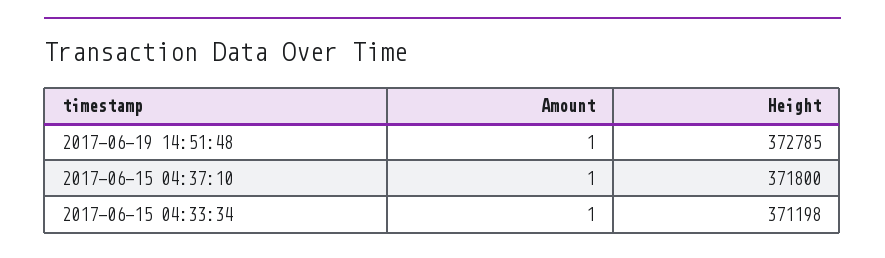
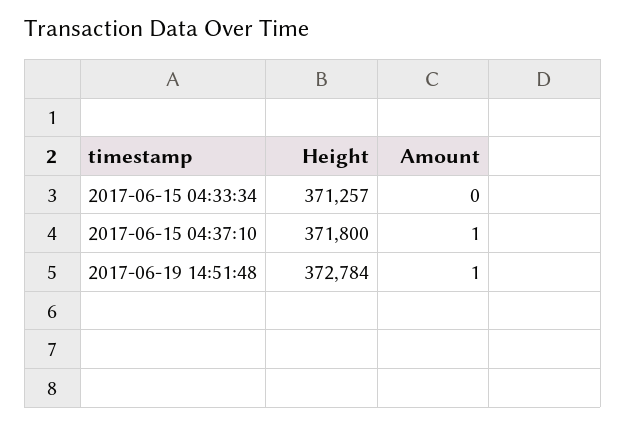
  {
    "Amount": {
      "2017-06-19 14:51:48": 1,
      "2017-06-15 04:37:10": 1,
-     "2017-06-15 04:33:34": 1
+     "2017-06-15 04:33:34": 0
    },
    "Height": {
-     "2017-06-19 14:51:48": 372785,
+     "2017-06-19 14:51:48": 372784,
      "2017-06-15 04:37:10": 371800,
-     "2017-06-15 04:33:34": 371198
+     "2017-06-15 04:33:34": 371257
    }
  }

